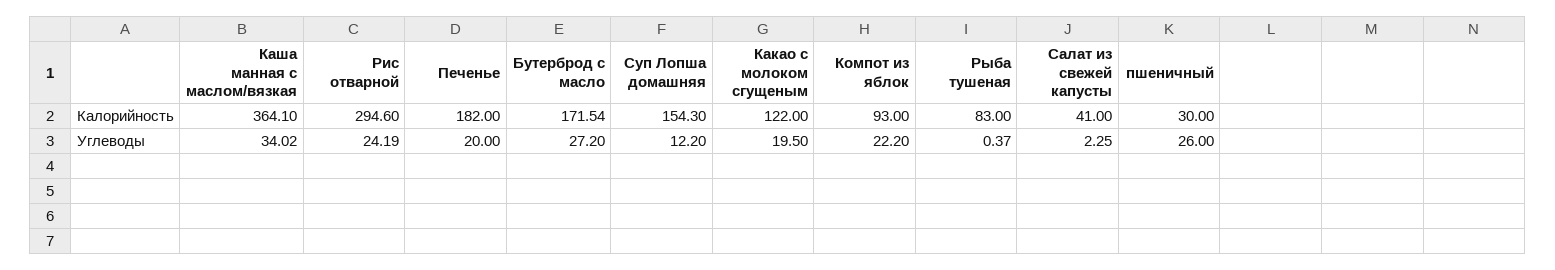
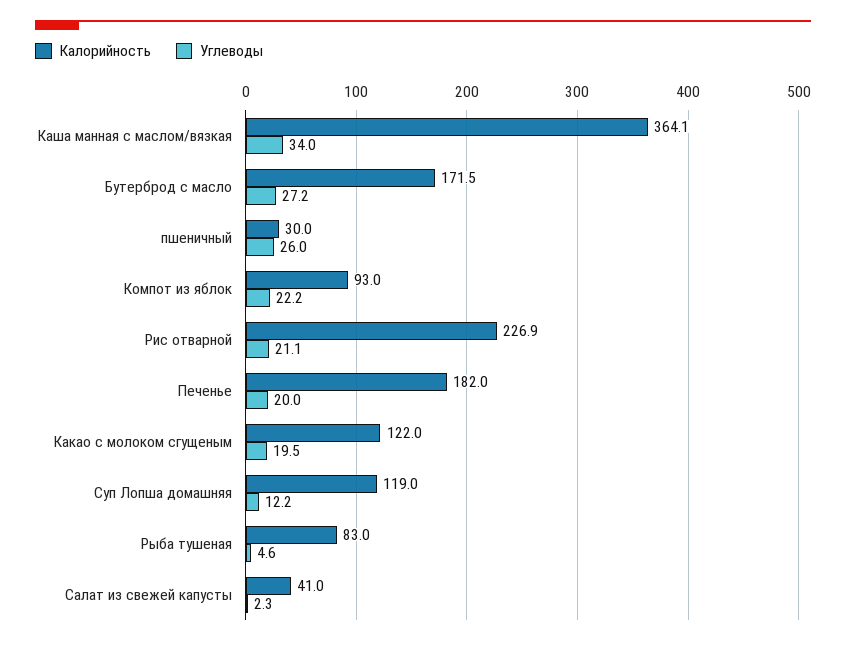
  {
    "Калорийность": {
      "Каша манная с маслом/вязкая": 364.1,
-     "Рис отварной": 294.6,
+     "Рис отварной": 226.9,
      "Печенье": 182,
      "Бутерброд с масло": 171.54,
-     "Суп Лопша домашняя": 154.3,
+     "Суп Лопша домашняя": 119,
      "Какао с молоком сгущеным": 122,
      "Компот из яблок": 93,
      "Рыба тушеная": 83,
      "Салат из свежей капусты": 41,
      "пшеничный": 30
    },
    "Углеводы": {
      "Каша манная с маслом/вязкая": 34.02,
-     "Рис отварной": 24.19,
+     "Рис отварной": 21.1,
      "Печенье": 20,
      "Бутерброд с масло": 27.2,
      "Суп Лопша домашняя": 12.2,
      "Какао с молоком сгущеным": 19.5,
      "Компот из яблок": 22.2,
-     "Рыба тушеная": 0.37,
+     "Рыба тушеная": 4.6,
      "Салат из свежей капусты": 2.25,
      "пшеничный": 26
    }
  }

